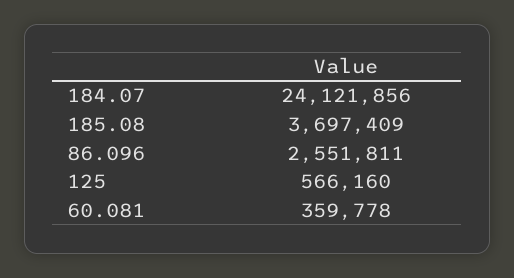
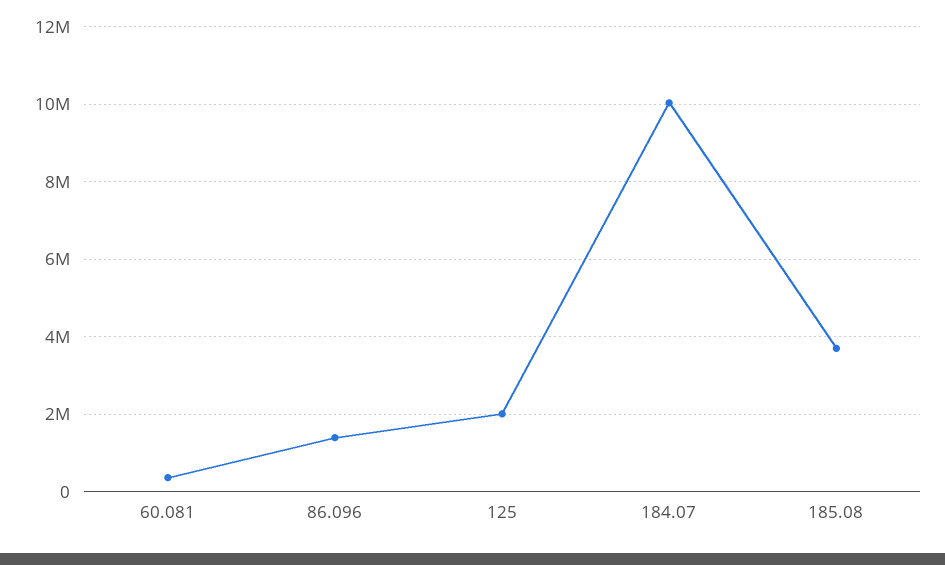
  {
-   "184.07": 24121856,
+   "184.07": 10000000,
    "185.08": 3697409,
-   "86.096": 2551811,
+   "86.096": 1400000,
-   "125": 566160,
+   "125": 2000000,
    "60.081": 359778
  }

